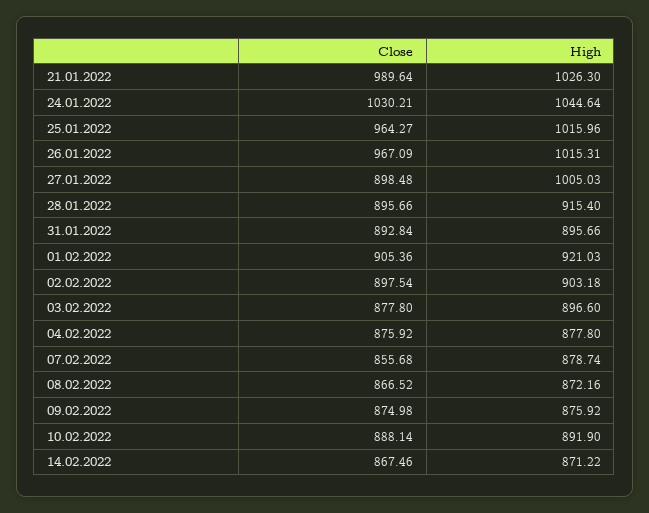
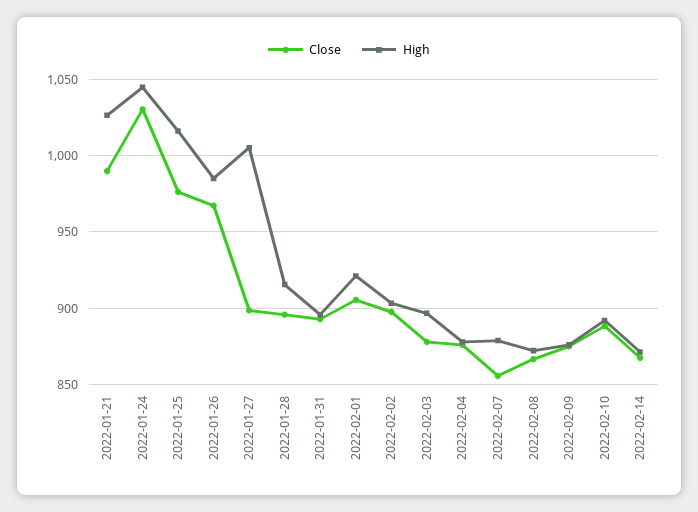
  {
    "Close": {
      "21.01.2022": 989.64,
      "24.01.2022": 1030.21,
-     "25.01.2022": 964.27,
+     "25.01.2022": 975,
      "26.01.2022": 967.09,
      "27.01.2022": 898.48,
      "28.01.2022": 895.66,
      "31.01.2022": 892.84,
      "01.02.2022": 905.36,
      "02.02.2022": 897.54,
      "03.02.2022": 877.8,
      "04.02.2022": 875.92,
      "07.02.2022": 855.68,
      "08.02.2022": 866.52,
      "09.02.2022": 874.98,
      "10.02.2022": 888.14,
      "14.02.2022": 867.46
    },
    "High": {
      "21.01.2022": 1026.3,
      "24.01.2022": 1044.64,
      "25.01.2022": 1015.96,
-     "26.01.2022": 1015.31,
+     "26.01.2022": 985,
      "27.01.2022": 1005.03,
      "28.01.2022": 915.4,
      "31.01.2022": 895.66,
      "01.02.2022": 921.03,
      "02.02.2022": 903.18,
      "03.02.2022": 896.6,
      "04.02.2022": 877.8,
      "07.02.2022": 878.74,
      "08.02.2022": 872.16,
      "09.02.2022": 875.92,
      "10.02.2022": 891.9,
      "14.02.2022": 871.22
    }
  }

